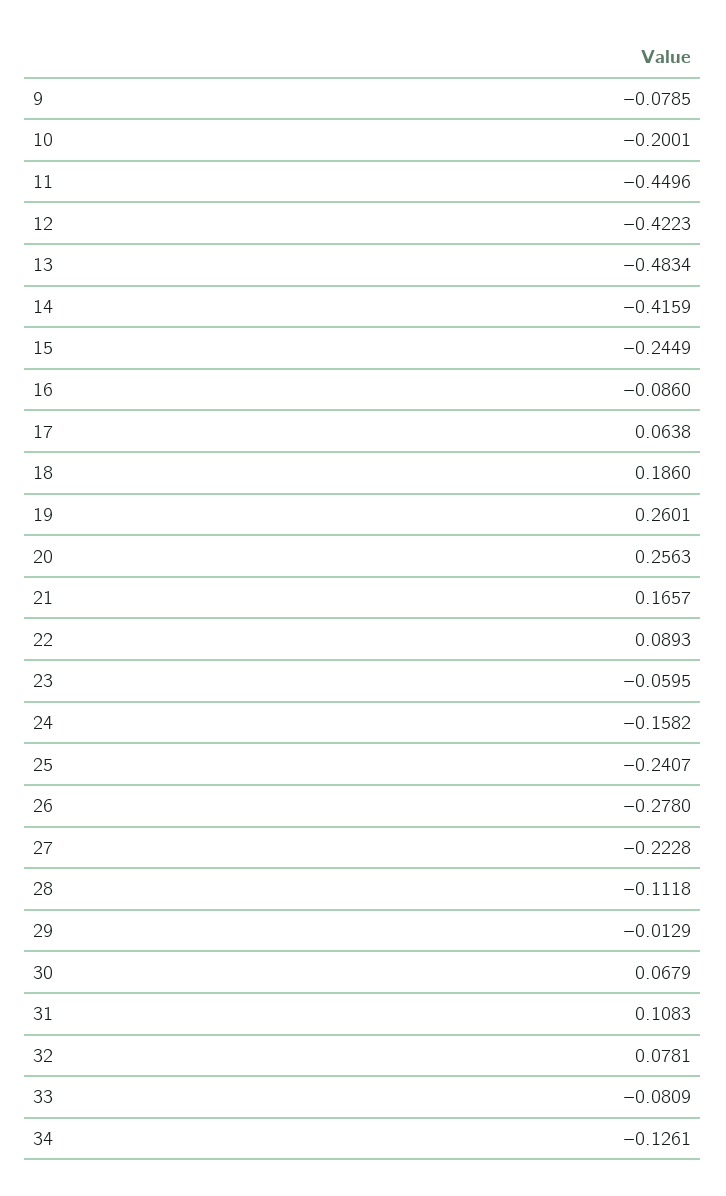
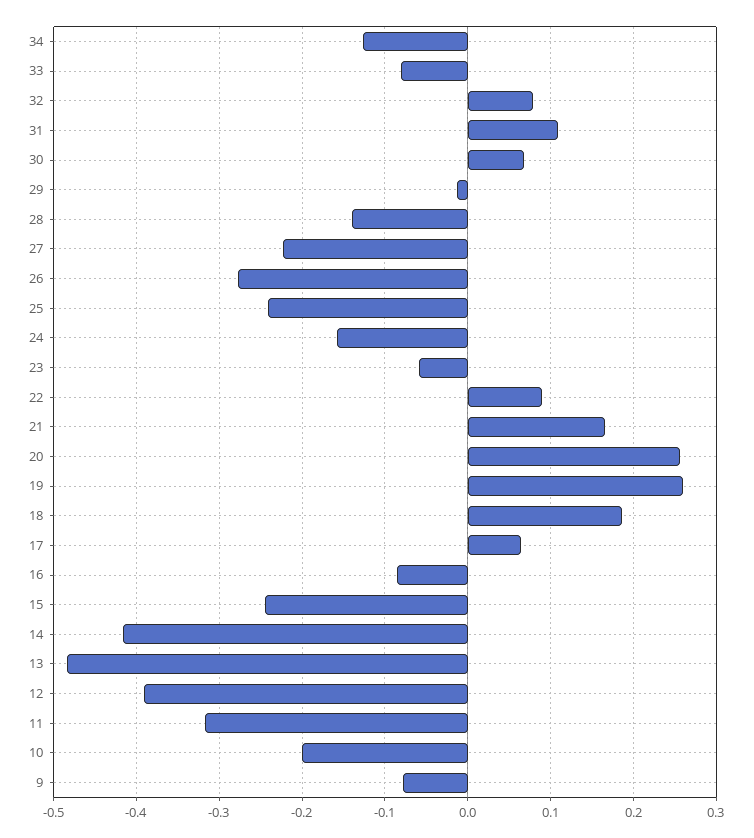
  {
    "9": -0.0785,
    "10": -0.2001,
-   "11": -0.4496,
+   "11": -0.32,
-   "12": -0.4223,
+   "12": -0.39,
    "13": -0.4834,
    "14": -0.4159,
    "15": -0.2449,
    "16": -0.086,
    "17": 0.0638,
    "18": 0.186,
    "19": 0.2601,
    "20": 0.2563,
    "21": 0.1657,
    "22": 0.0893,
    "23": -0.0595,
    "24": -0.1582,
    "25": -0.2407,
    "26": -0.278,
    "27": -0.2228,
-   "28": -0.1118,
+   "28": -0.14,
    "29": -0.0129,
    "30": 0.0679,
    "31": 0.1083,
    "32": 0.0781,
    "33": -0.0809,
    "34": -0.1261
  }

